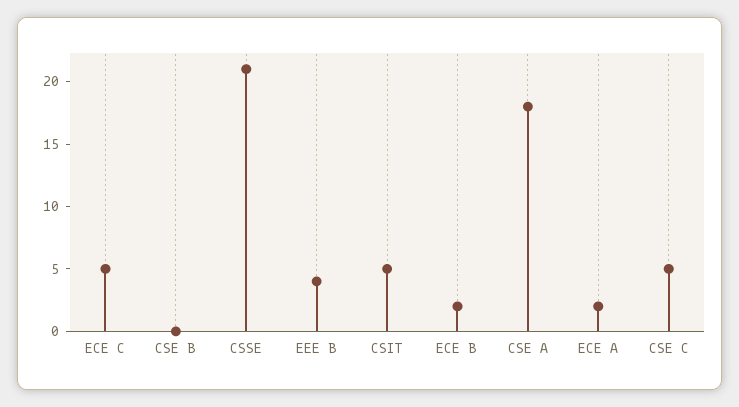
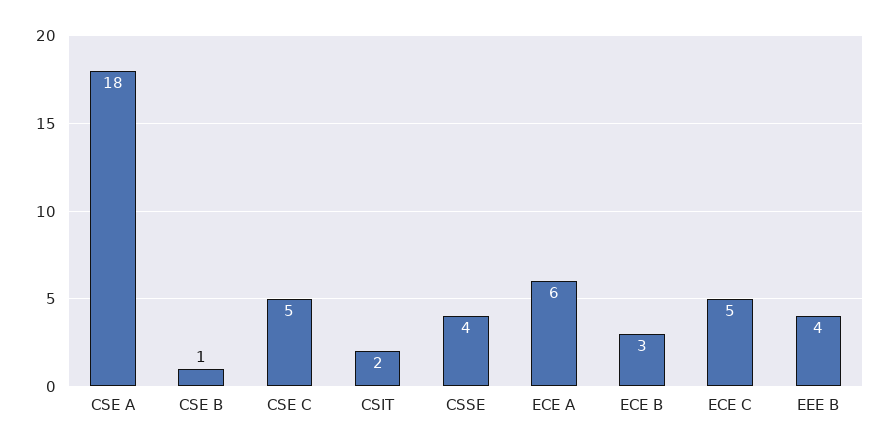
  {
    "ECE C": 5,
-   "CSE B": 0,
+   "CSE B": 1,
-   "CSSE": 21,
+   "CSSE": 4,
    "EEE B": 4,
-   "CSIT": 5,
+   "CSIT": 2,
-   "ECE B": 2,
+   "ECE B": 3,
    "CSE A": 18,
-   "ECE A": 2,
+   "ECE A": 6,
    "CSE C": 5
  }

